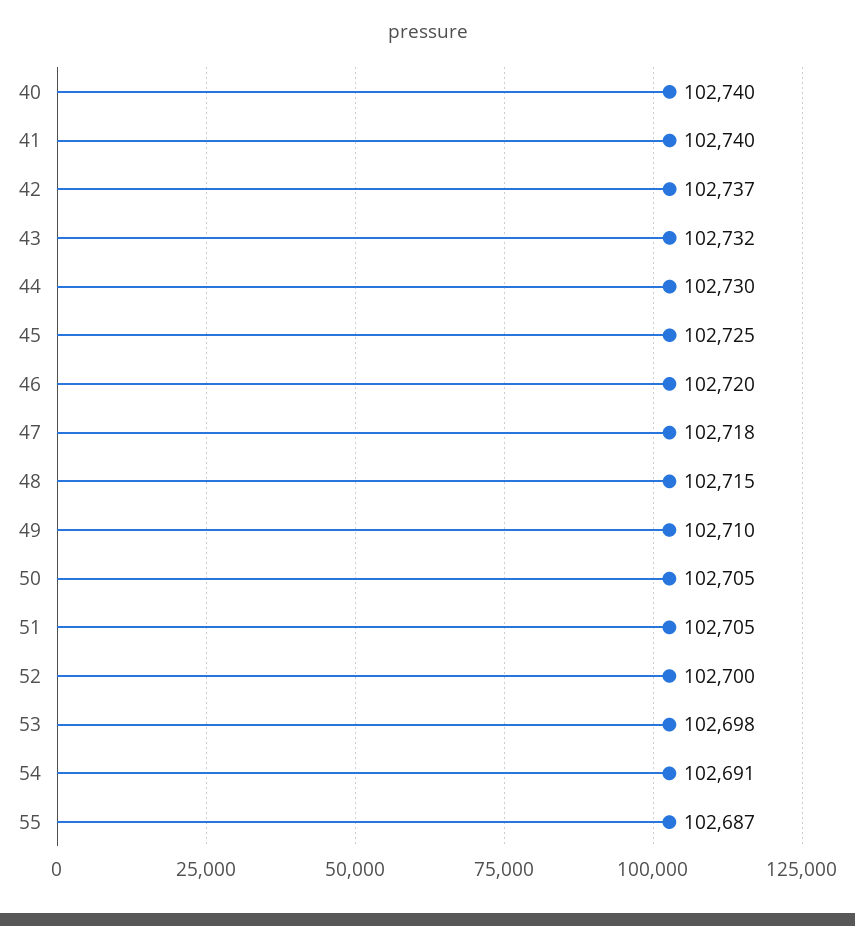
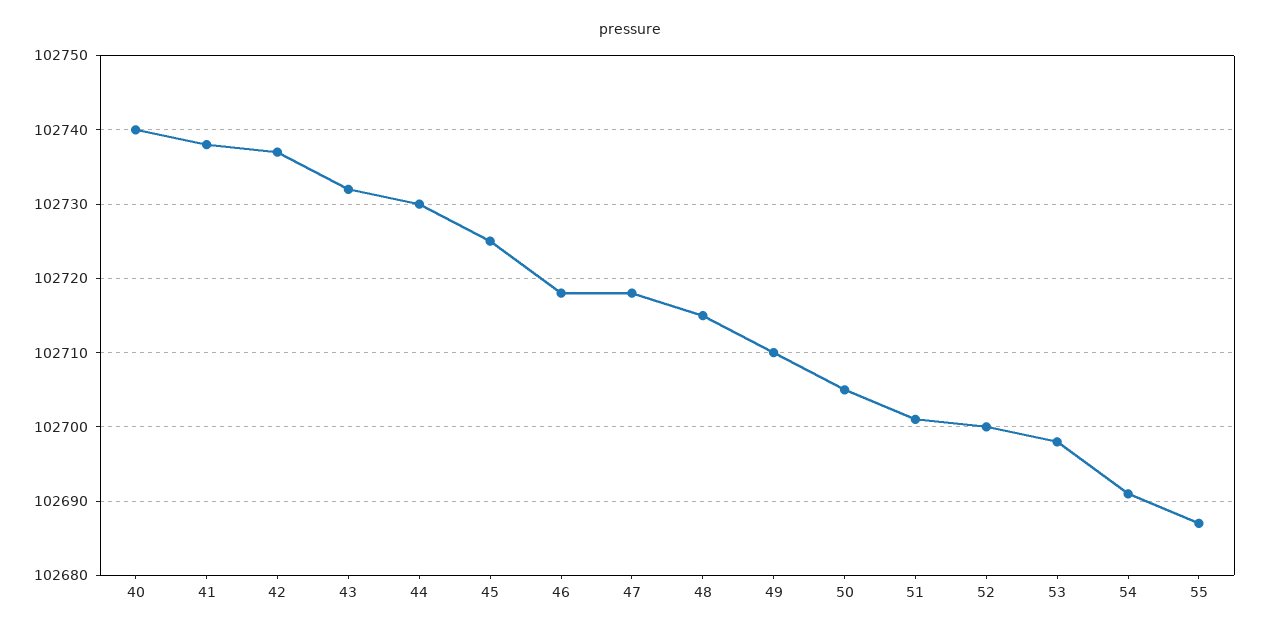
  {
    "40": 102740,
-   "41": 102740,
+   "41": 102738,
    "42": 102737,
    "43": 102732,
    "44": 102730,
    "45": 102725,
-   "46": 102720,
+   "46": 102718,
    "47": 102718,
    "48": 102715,
    "49": 102710,
    "50": 102705,
-   "51": 102705,
+   "51": 102701,
    "52": 102700,
    "53": 102698,
    "54": 102691,
    "55": 102687
  }

